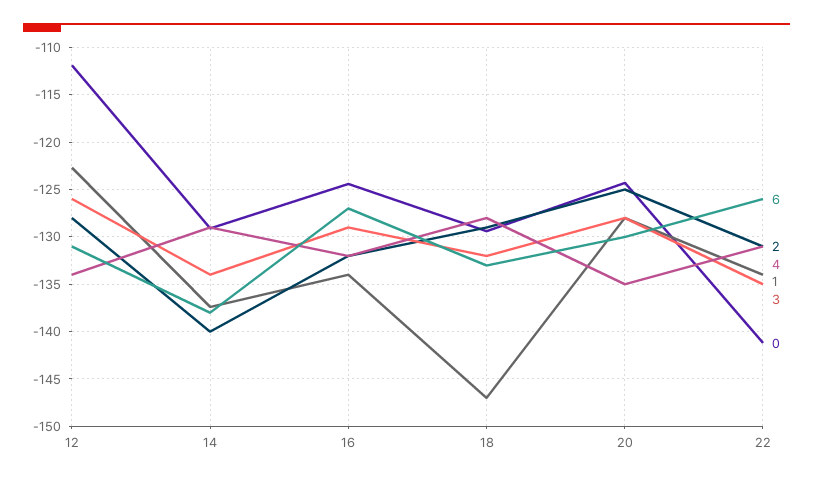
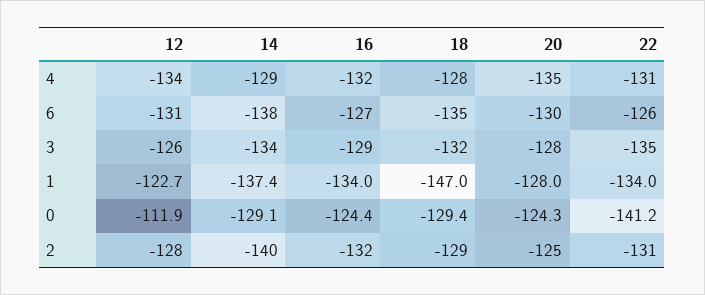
  {
    "6": {
      "12": -131,
      "14": -138,
      "16": -127,
-     "18": -133,
+     "18": -135,
      "20": -130,
      "22": -126
    },
    "2": {
      "12": -128,
      "14": -140,
      "16": -132,
      "18": -129,
      "20": -125,
      "22": -131
    },
    "4": {
      "12": -134,
      "14": -129,
      "16": -132,
      "18": -128,
      "20": -135,
      "22": -131
    },
    "1": {
      "12": -122.7,
      "14": -137.4,
      "16": -134,
      "18": -147,
      "20": -128,
      "22": -134
    },
    "3": {
      "12": -126,
      "14": -134,
      "16": -129,
      "18": -132,
      "20": -128,
      "22": -135
    },
    "0": {
      "12": -111.9,
      "14": -129.1,
      "16": -124.4,
      "18": -129.4,
      "20": -124.3,
      "22": -141.2
    }
  }

